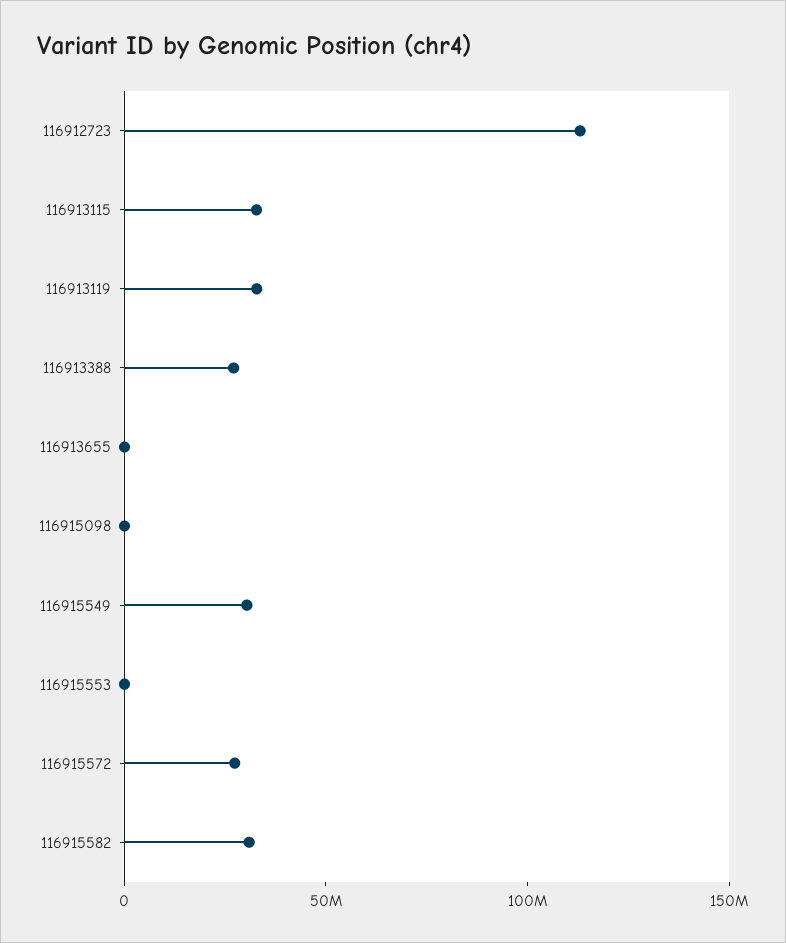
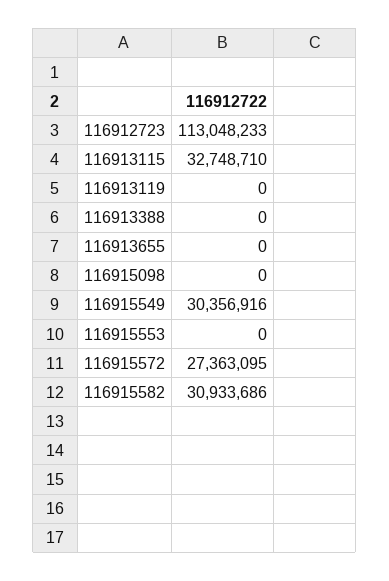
  {
    "116912723": 113048233,
    "116913115": 32748710,
-   "116913119": 30000000,
+   "116913119": 0,
-   "116913388": 30000000,
+   "116913388": 0,
    "116913655": 0,
    "116915098": 0,
    "116915549": 30356916,
    "116915553": 0,
    "116915572": 27363095,
    "116915582": 30933686
  }

